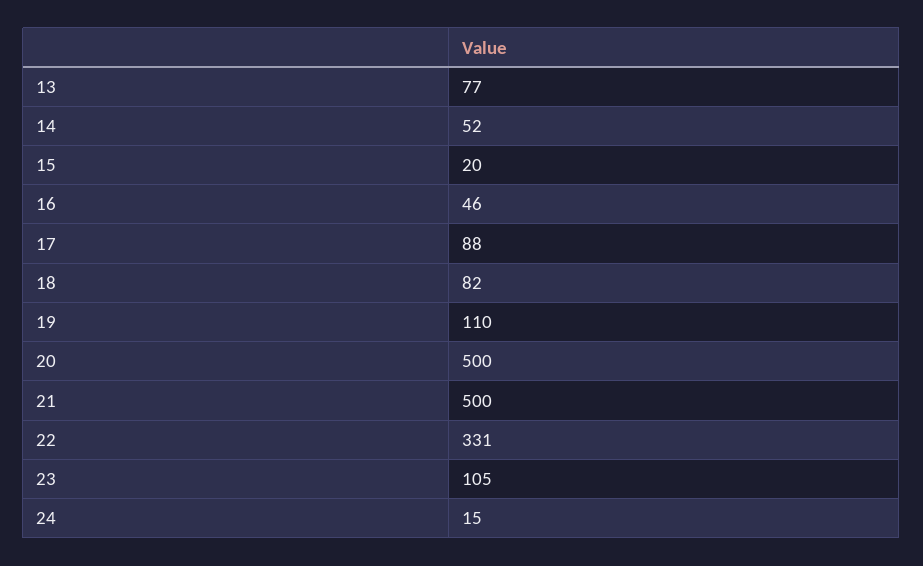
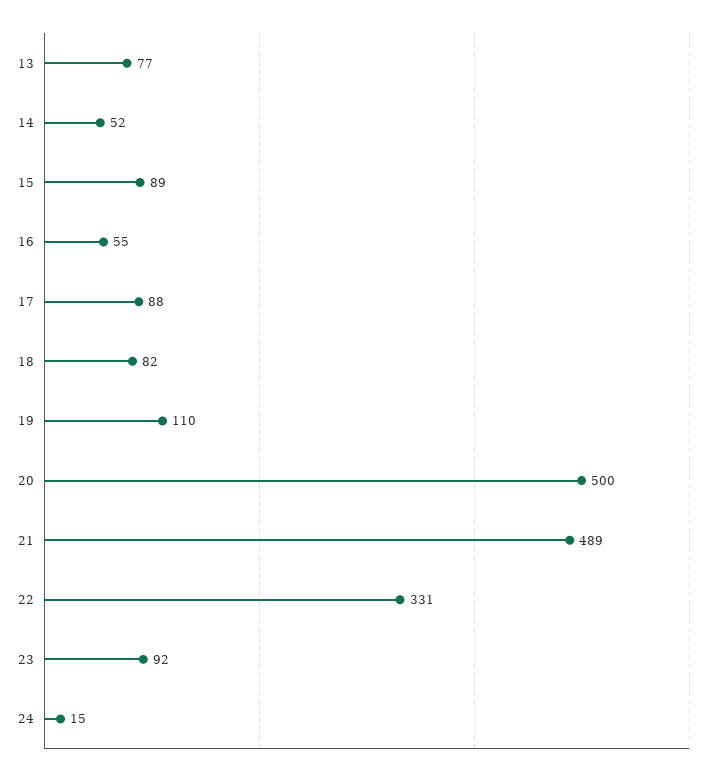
  {
    "13": 77,
    "14": 52,
-   "15": 20,
+   "15": 89,
-   "16": 46,
+   "16": 55,
    "17": 88,
    "18": 82,
    "19": 110,
    "20": 500,
-   "21": 500,
+   "21": 489,
    "22": 331,
-   "23": 105,
+   "23": 92,
    "24": 15
  }

